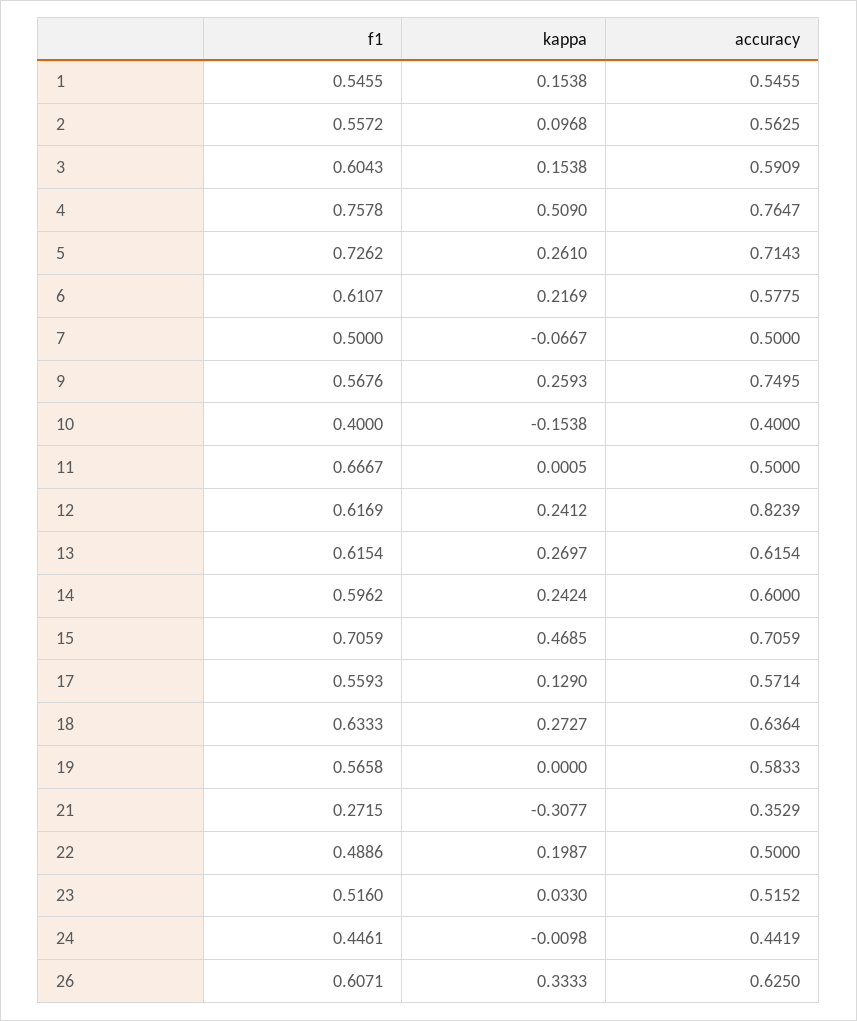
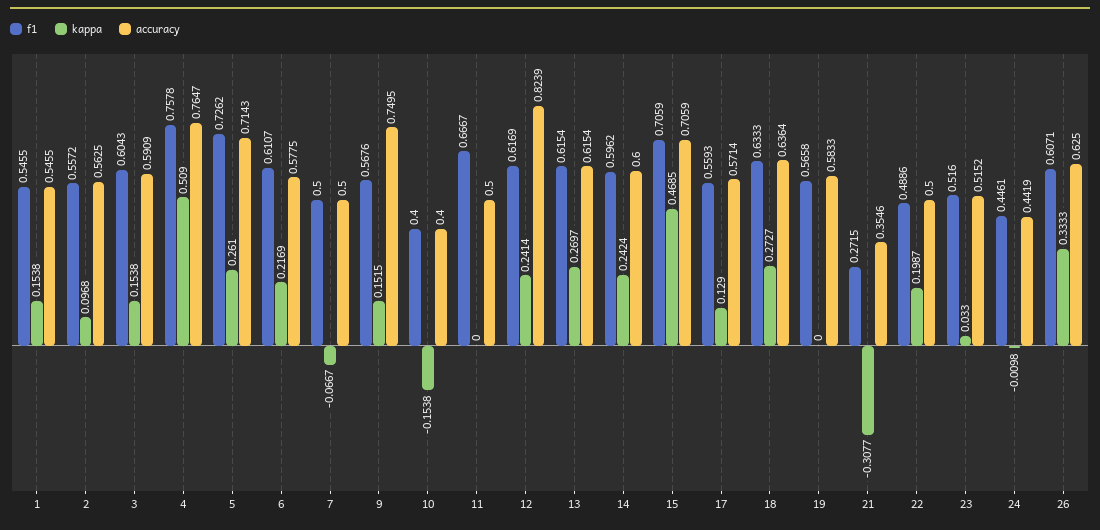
  {
    "f1": {
      "1": 0.5455,
      "2": 0.5572,
      "3": 0.6043,
      "4": 0.7578,
      "5": 0.7262,
      "6": 0.6107,
      "7": 0.5,
      "9": 0.5676,
      "10": 0.4,
      "11": 0.6667,
      "12": 0.6169,
      "13": 0.6154,
      "14": 0.5962,
      "15": 0.7059,
      "17": 0.5593,
      "18": 0.6333,
      "19": 0.5658,
      "21": 0.2715,
      "22": 0.4886,
      "23": 0.516,
      "24": 0.4461,
      "26": 0.6071
    },
    "kappa": {
      "1": 0.1538,
      "2": 0.0968,
      "3": 0.1538,
      "4": 0.509,
      "5": 0.261,
      "6": 0.2169,
      "7": -0.0667,
-     "9": 0.2593,
+     "9": 0.1515,
      "10": -0.1538,
-     "11": 0.0005,
+     "11": 0,
-     "12": 0.2412,
+     "12": 0.2414,
      "13": 0.2697,
      "14": 0.2424,
      "15": 0.4685,
      "17": 0.129,
      "18": 0.2727,
      "19": 0,
      "21": -0.3077,
      "22": 0.1987,
      "23": 0.033,
      "24": -0.0098,
      "26": 0.3333
    },
    "accuracy": {
      "1": 0.5455,
      "2": 0.5625,
      "3": 0.5909,
      "4": 0.7647,
      "5": 0.7143,
      "6": 0.5775,
      "7": 0.5,
      "9": 0.7495,
      "10": 0.4,
      "11": 0.5,
      "12": 0.8239,
      "13": 0.6154,
      "14": 0.6,
      "15": 0.7059,
      "17": 0.5714,
      "18": 0.6364,
      "19": 0.5833,
-     "21": 0.3529,
+     "21": 0.3546,
      "22": 0.5,
      "23": 0.5152,
      "24": 0.4419,
      "26": 0.625
    }
  }

